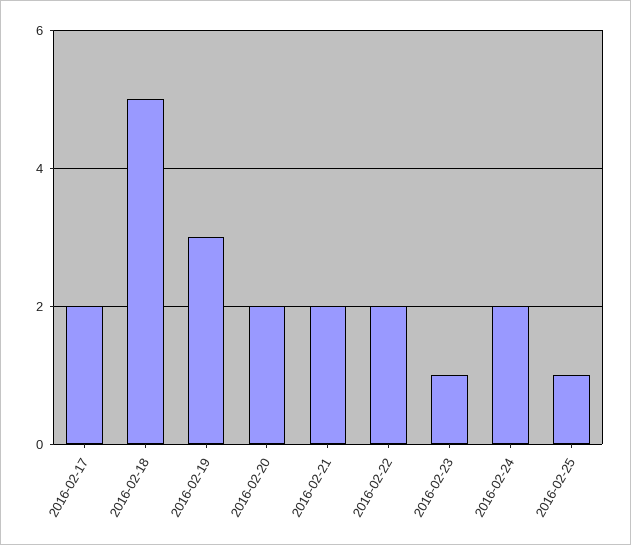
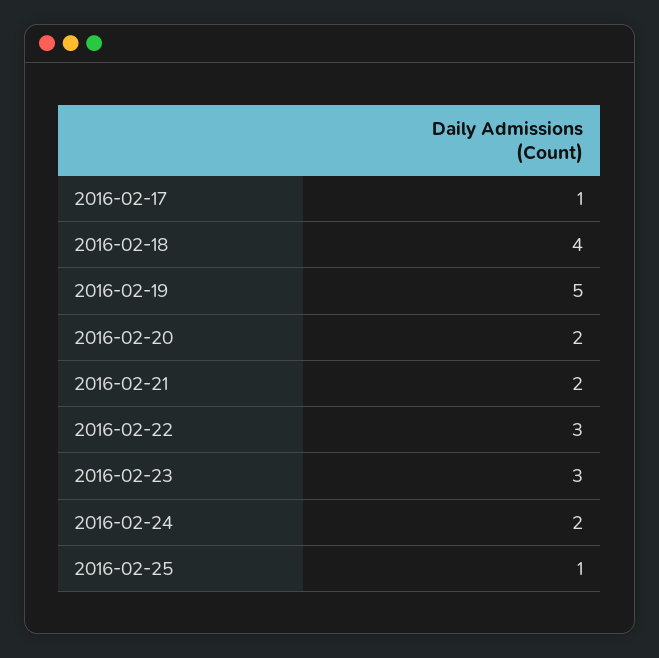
  {
-   "2016-02-17": 2,
+   "2016-02-17": 1,
-   "2016-02-18": 5,
+   "2016-02-18": 4,
-   "2016-02-19": 3,
+   "2016-02-19": 5,
    "2016-02-20": 2,
    "2016-02-21": 2,
-   "2016-02-22": 2,
+   "2016-02-22": 3,
-   "2016-02-23": 1,
+   "2016-02-23": 3,
    "2016-02-24": 2,
    "2016-02-25": 1
  }

